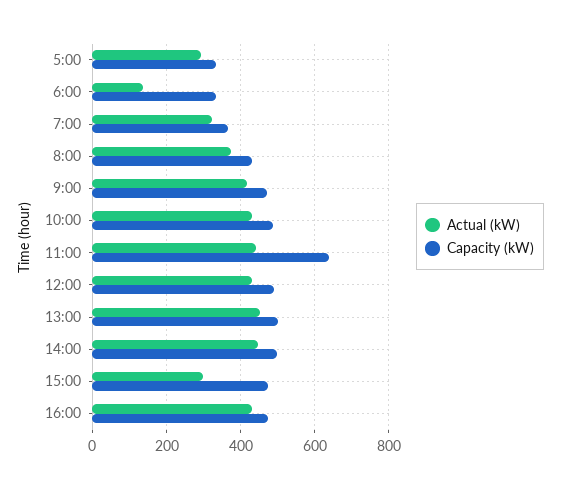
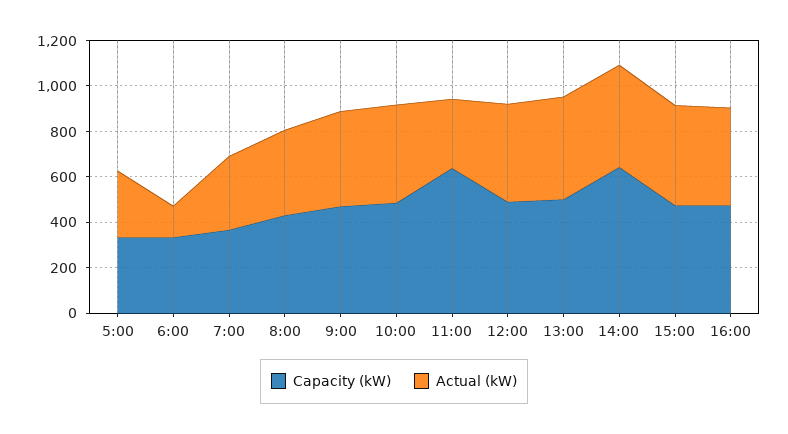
  {
    "Actual (kW)": {
      "5:00": 300,
      "6:00": 140,
      "7:00": 320,
      "8:00": 380,
      "9:00": 420,
      "10:00": 440,
-     "11:00": 440,
+     "11:00": 300,
      "12:00": 440,
      "13:00": 460,
      "14:00": 440,
-     "15:00": 300,
+     "15:00": 450,
      "16:00": 440
    },
    "Capacity (kW)": {
      "5:00": 340,
      "6:00": 340,
      "7:00": 360,
      "8:00": 440,
      "9:00": 480,
      "10:00": 480,
      "11:00": 640,
      "12:00": 500,
      "13:00": 500,
-     "14:00": 500,
+     "14:00": 650,
      "15:00": 480,
      "16:00": 480
    }
  }

